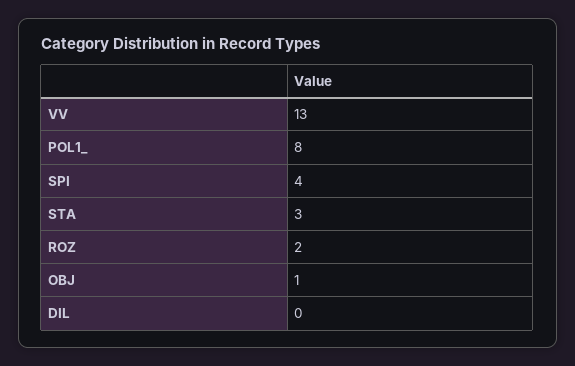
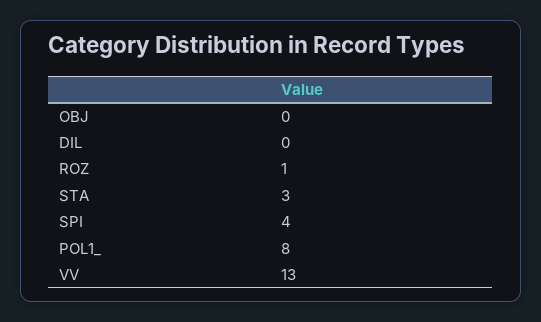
  {
    "VV": 13,
    "POL1_": 8,
    "SPI": 4,
    "STA": 3,
-   "ROZ": 2,
+   "ROZ": 1,
-   "OBJ": 1,
+   "OBJ": 0,
    "DIL": 0
  }

